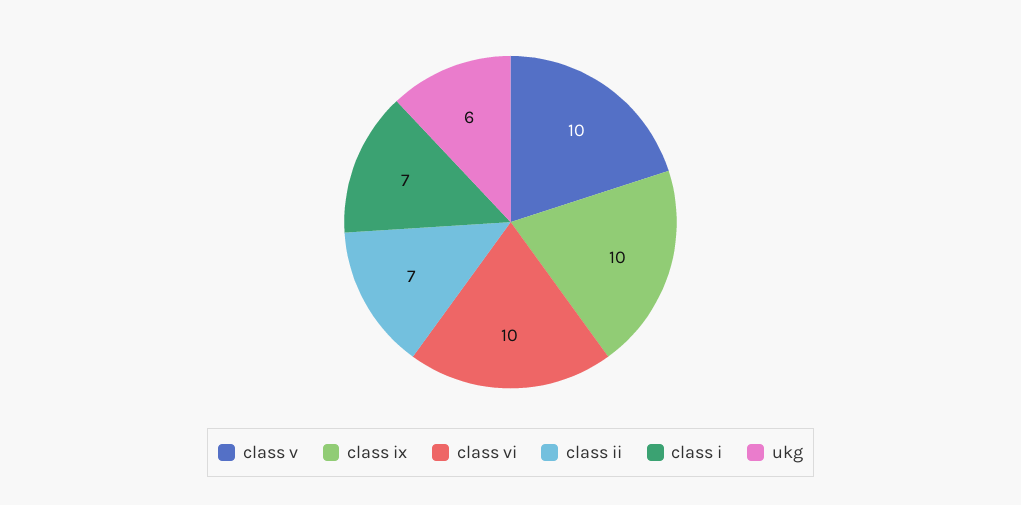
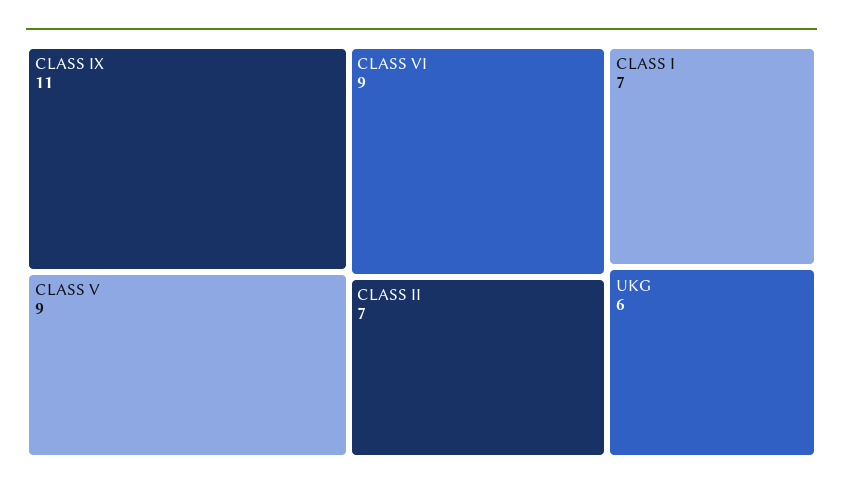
  {
-   "class v": 10,
+   "class v": 9,
-   "class ix": 10,
+   "class ix": 11,
-   "class vi": 10,
+   "class vi": 9,
    "class ii": 7,
    "class i": 7,
    "ukg": 6
  }

